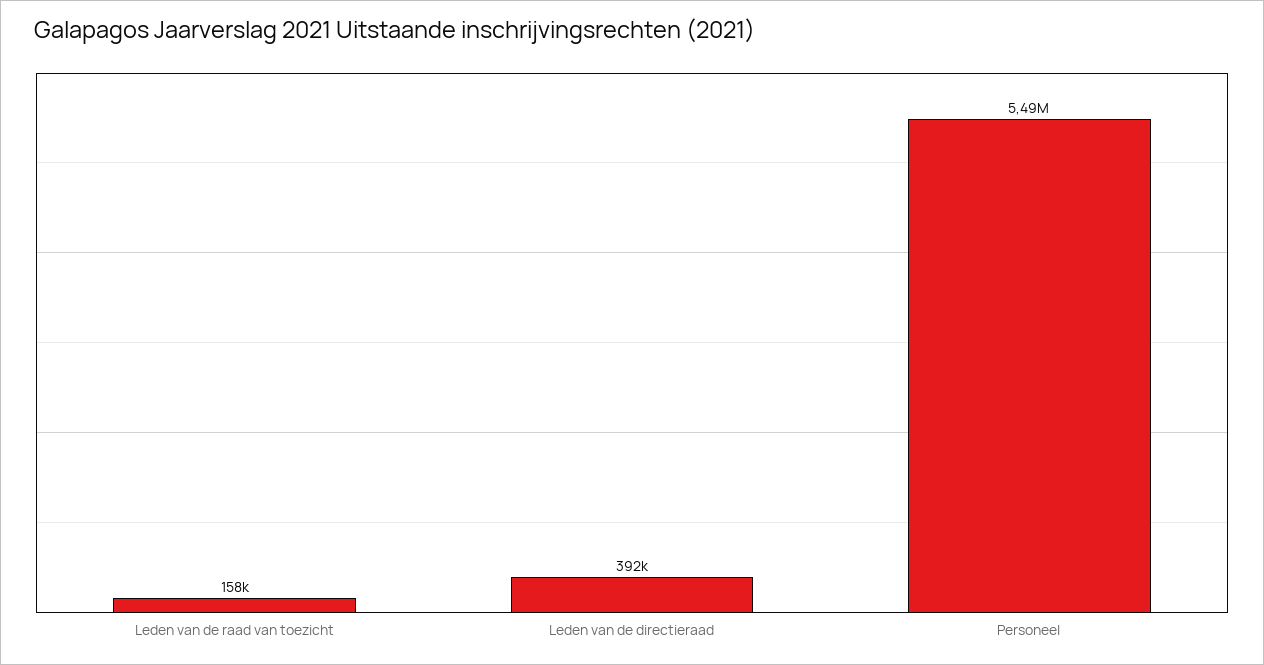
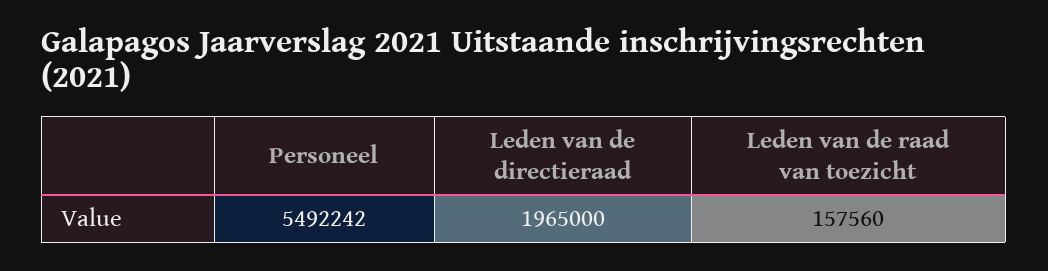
  {
    "Leden van de raad van toezicht": 157560,
-   "Leden van de directieraad": 392000,
+   "Leden van de directieraad": 1965000,
    "Personeel": 5492242
  }

